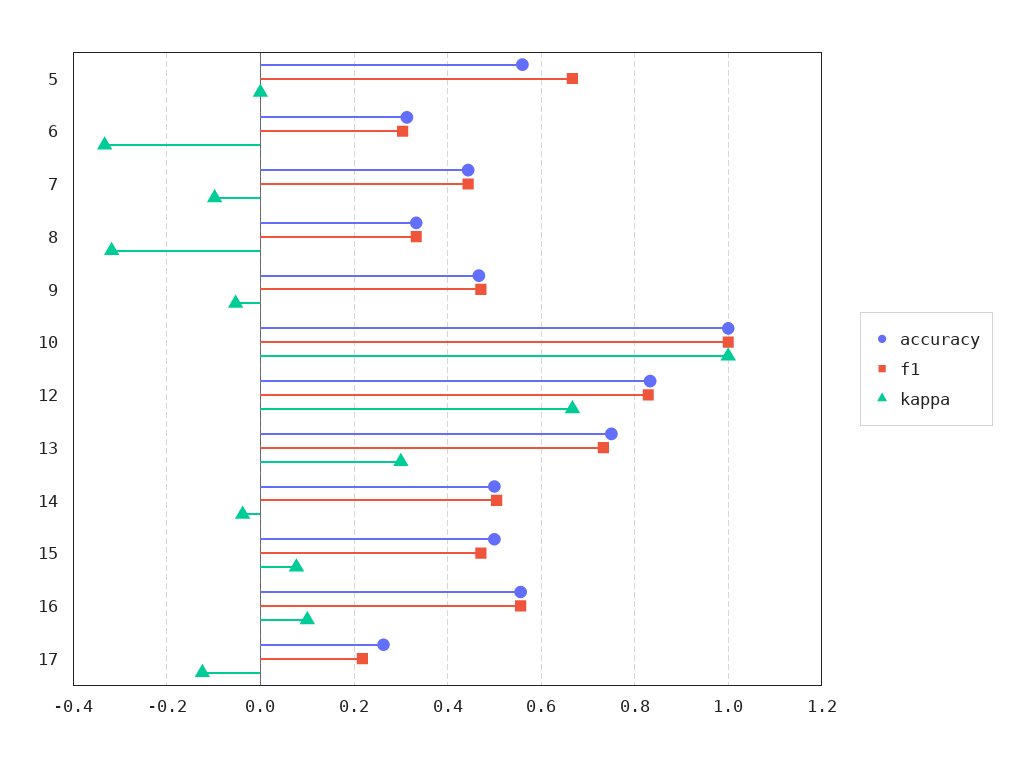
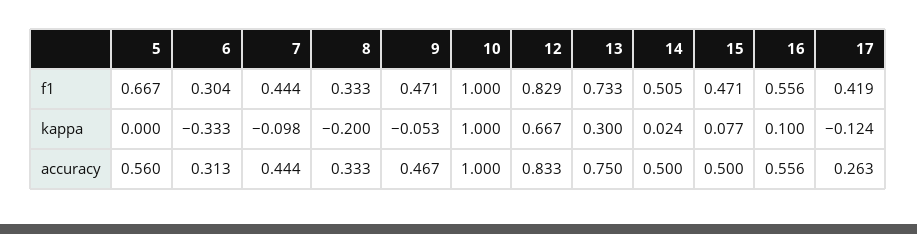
  {
    "accuracy": {
      "5": 0.56,
      "6": 0.313,
      "7": 0.444,
      "8": 0.333,
      "9": 0.467,
      "10": 1,
      "12": 0.833,
      "13": 0.75,
      "14": 0.5,
      "15": 0.5,
      "16": 0.556,
      "17": 0.263
    },
    "f1": {
      "5": 0.667,
      "6": 0.304,
      "7": 0.444,
      "8": 0.333,
      "9": 0.471,
      "10": 1,
      "12": 0.829,
      "13": 0.733,
      "14": 0.505,
      "15": 0.471,
      "16": 0.556,
-     "17": 0.22
+     "17": 0.419
    },
    "kappa": {
      "5": 0,
      "6": -0.333,
      "7": -0.098,
-     "8": -0.32,
+     "8": -0.2,
      "9": -0.053,
      "10": 1,
      "12": 0.667,
      "13": 0.3,
-     "14": -0.04,
+     "14": 0.024,
      "15": 0.077,
      "16": 0.1,
      "17": -0.124
    }
  }

